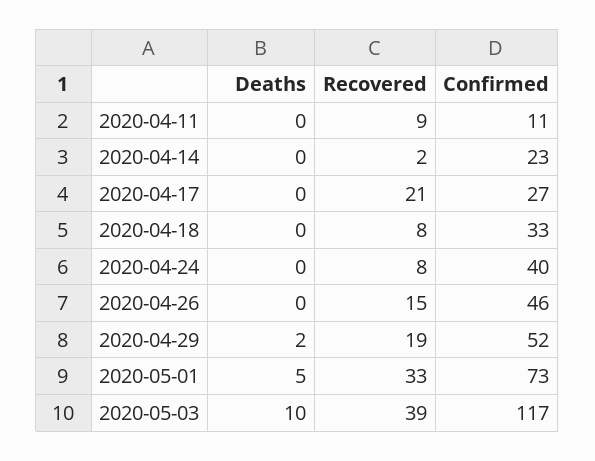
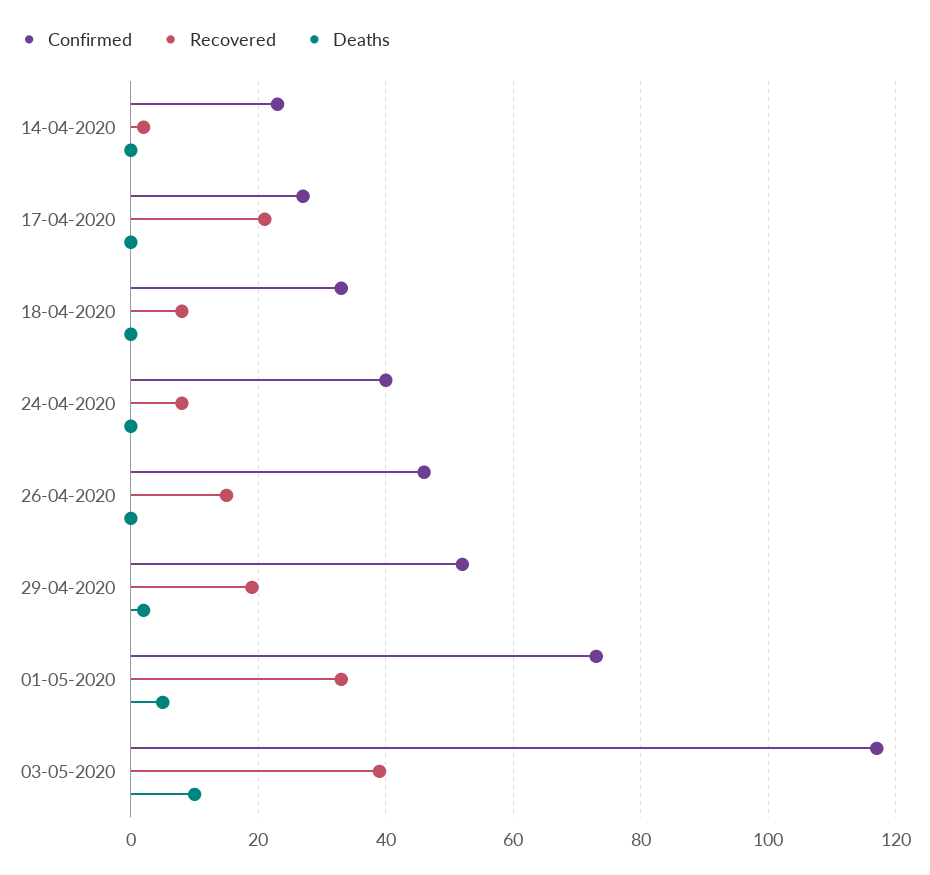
  {
    "Deaths": {
-     "2020-04-11": 0,
      "2020-04-14": 0,
      "2020-04-17": 0,
      "2020-04-18": 0,
      "2020-04-24": 0,
      "2020-04-26": 0,
      "2020-04-29": 2,
      "2020-05-01": 5,
      "2020-05-03": 10
    },
    "Recovered": {
-     "2020-04-11": 9,
      "2020-04-14": 2,
      "2020-04-17": 21,
      "2020-04-18": 8,
      "2020-04-24": 8,
      "2020-04-26": 15,
      "2020-04-29": 19,
      "2020-05-01": 33,
      "2020-05-03": 39
    },
    "Confirmed": {
-     "2020-04-11": 11,
      "2020-04-14": 23,
      "2020-04-17": 27,
      "2020-04-18": 33,
      "2020-04-24": 40,
      "2020-04-26": 46,
      "2020-04-29": 52,
      "2020-05-01": 73,
      "2020-05-03": 117
    }
  }

